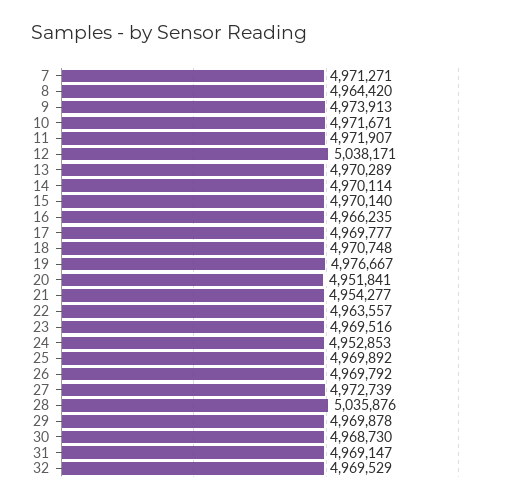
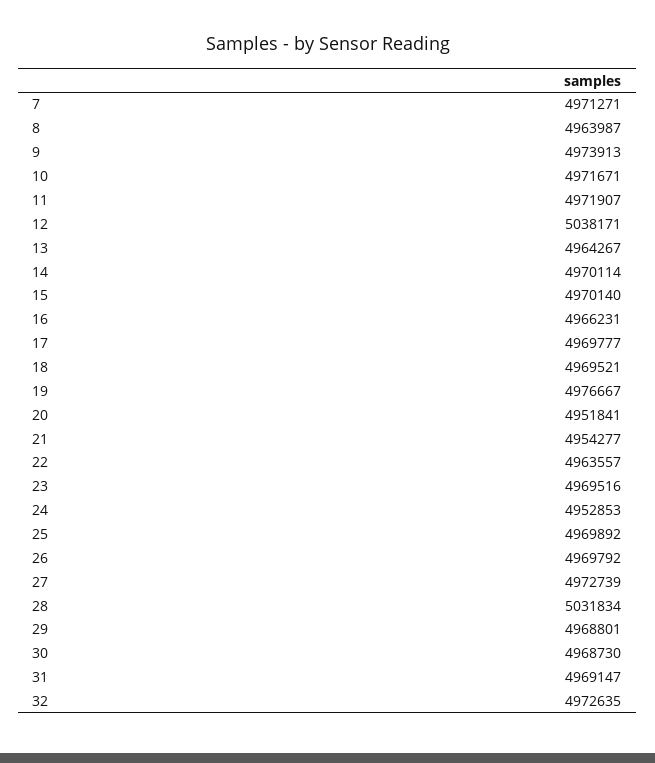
  {
    "7": 4971271,
-   "8": 4964420,
+   "8": 4963987,
    "9": 4973913,
    "10": 4971671,
    "11": 4971907,
    "12": 5038171,
-   "13": 4970289,
+   "13": 4964267,
    "14": 4970114,
    "15": 4970140,
-   "16": 4966235,
+   "16": 4966231,
    "17": 4969777,
-   "18": 4970748,
+   "18": 4969521,
    "19": 4976667,
    "20": 4951841,
    "21": 4954277,
    "22": 4963557,
    "23": 4969516,
    "24": 4952853,
    "25": 4969892,
    "26": 4969792,
    "27": 4972739,
-   "28": 5035876,
+   "28": 5031834,
-   "29": 4969878,
+   "29": 4968801,
    "30": 4968730,
    "31": 4969147,
-   "32": 4969529
+   "32": 4972635
  }

